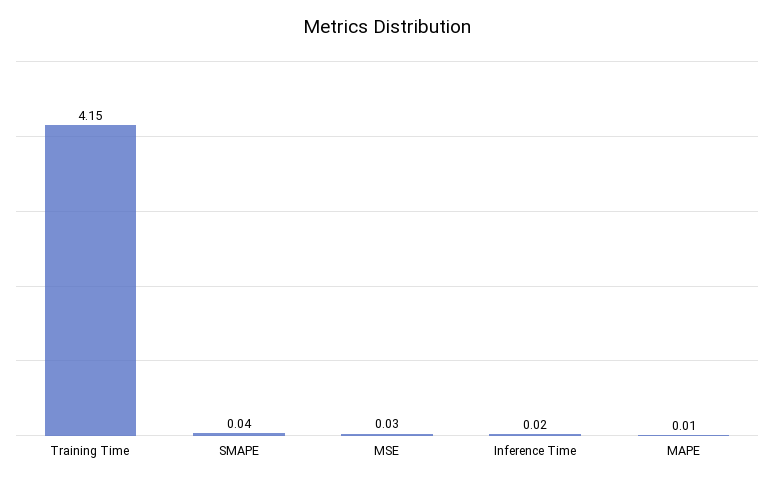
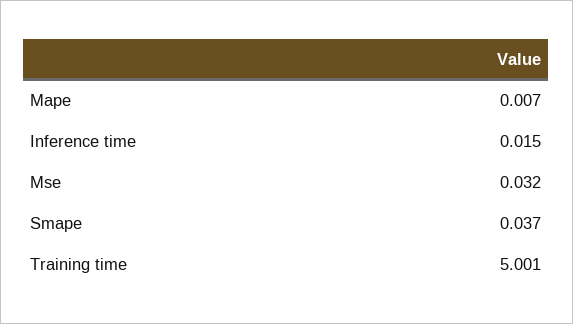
  {
-   "Training Time": 4.15,
+   "Training Time": 5.001,
    "SMAPE": 0.037,
    "MSE": 0.032,
    "Inference Time": 0.015,
    "MAPE": 0.007
  }

